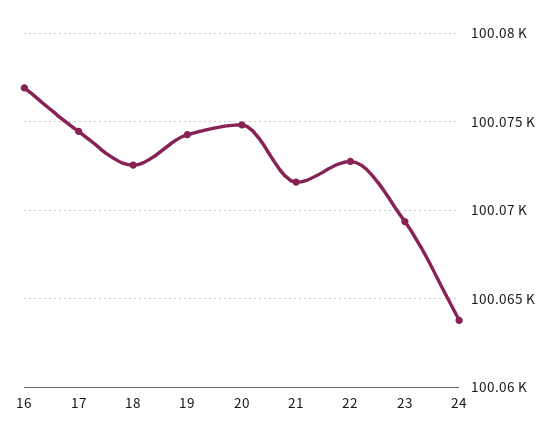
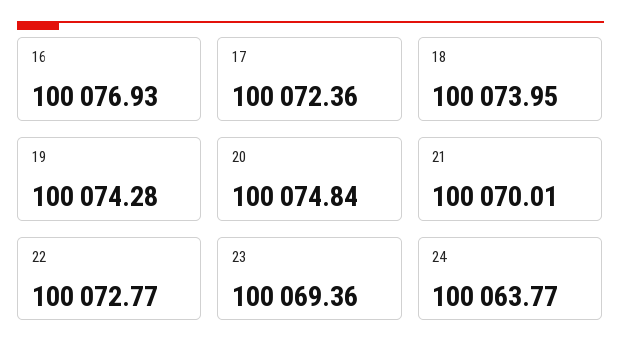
  {
    "16": 100076.93,
-   "17": 100074.5,
+   "17": 100072.36,
-   "18": 100072.5,
+   "18": 100073.95,
    "19": 100074.28,
    "20": 100074.84,
-   "21": 100071.5,
+   "21": 100070.01,
    "22": 100072.77,
    "23": 100069.36,
    "24": 100063.77
  }

